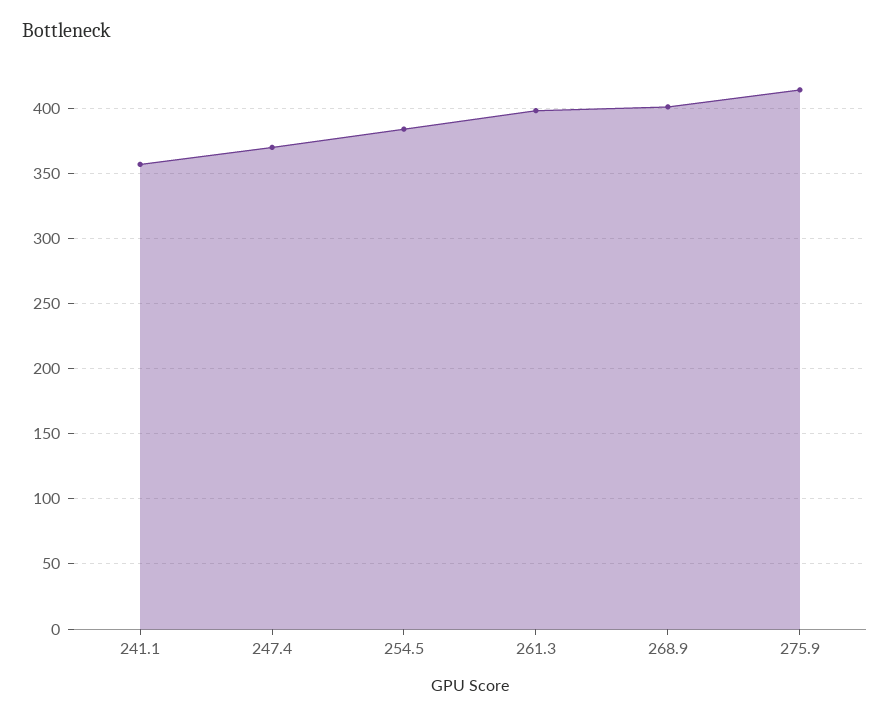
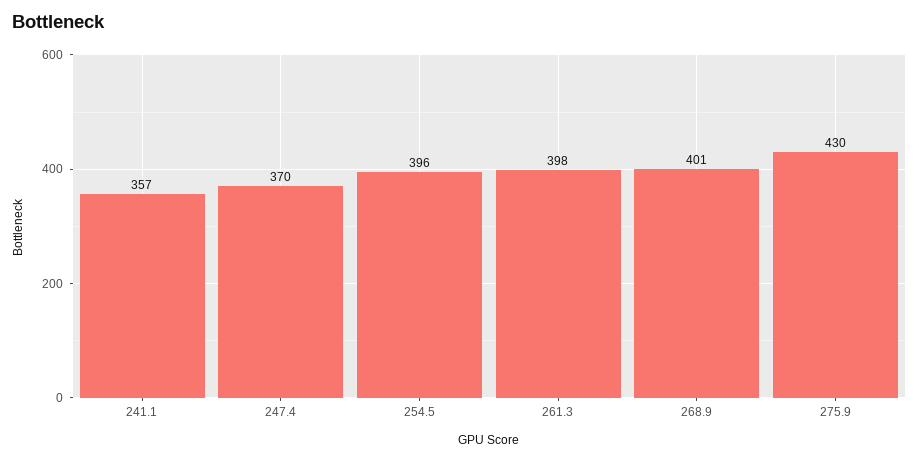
  {
    "241.1": 357,
    "247.4": 370,
-   "254.5": 385,
+   "254.5": 396,
    "261.3": 398,
    "268.9": 401,
-   "275.9": 415
+   "275.9": 430
  }

